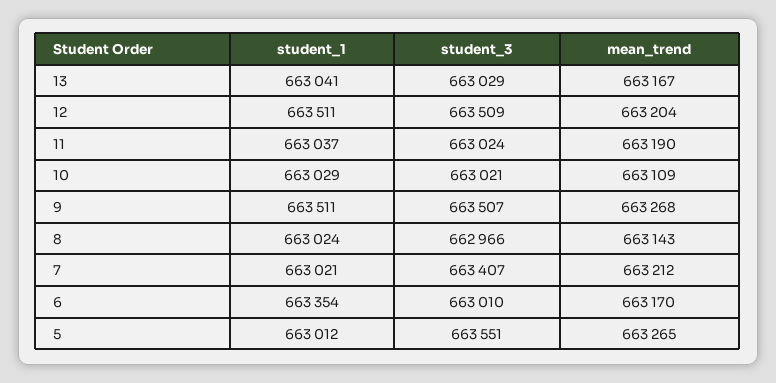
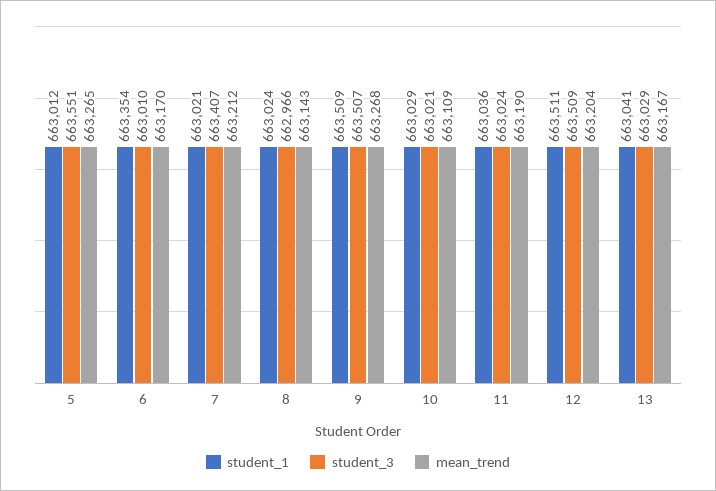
  {
    "student_1": {
      "13": 663041,
      "12": 663511,
-     "11": 663037,
+     "11": 663036,
      "10": 663029,
-     "9": 663511,
+     "9": 663509,
      "8": 663024,
      "7": 663021,
      "6": 663354,
      "5": 663012
    },
    "student_3": {
      "13": 663029,
      "12": 663509,
      "11": 663024,
      "10": 663021,
      "9": 663507,
      "8": 662966,
      "7": 663407,
      "6": 663010,
      "5": 663551
    },
    "mean_trend": {
      "13": 663167,
      "12": 663204,
      "11": 663190,
      "10": 663109,
      "9": 663268,
      "8": 663143,
      "7": 663212,
      "6": 663170,
      "5": 663265
    }
  }

